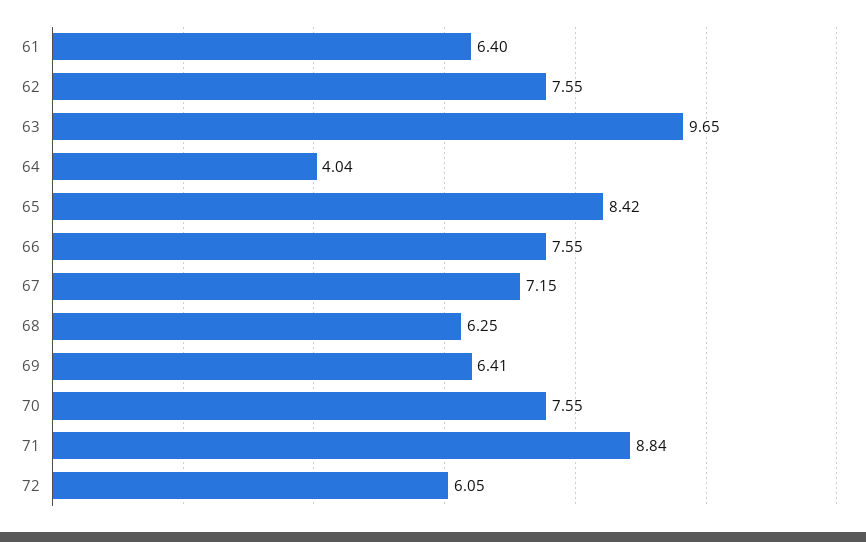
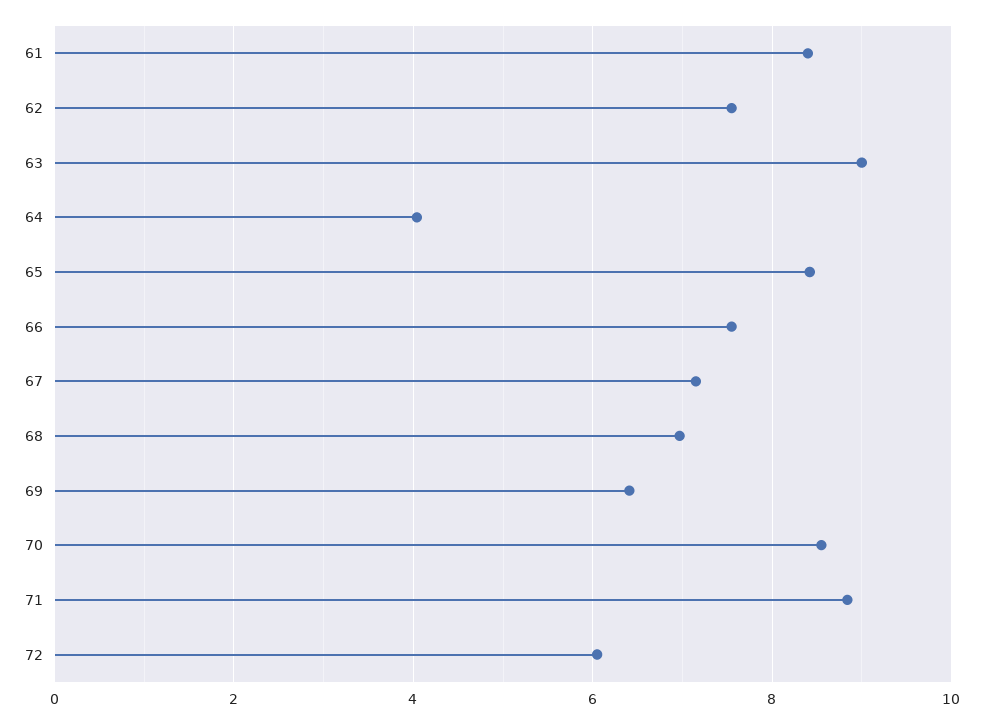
  {
-   "61": 6.4,
+   "61": 8.4,
    "62": 7.55,
-   "63": 9.65,
+   "63": 9,
    "64": 4.04,
    "65": 8.42,
    "66": 7.55,
    "67": 7.15,
-   "68": 6.25,
+   "68": 7,
    "69": 6.41,
-   "70": 7.55,
+   "70": 8.6,
    "71": 8.84,
    "72": 6.05
  }

